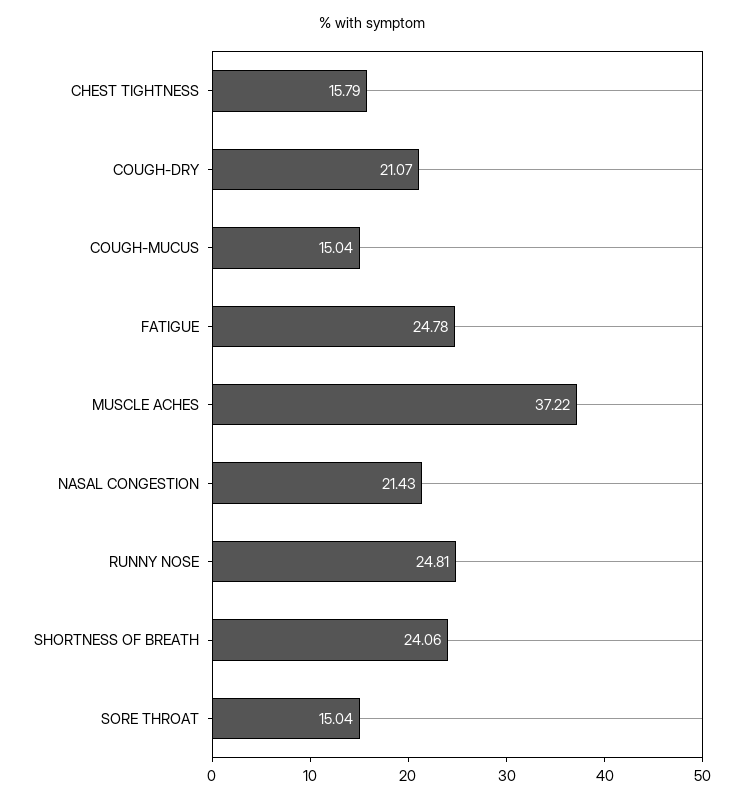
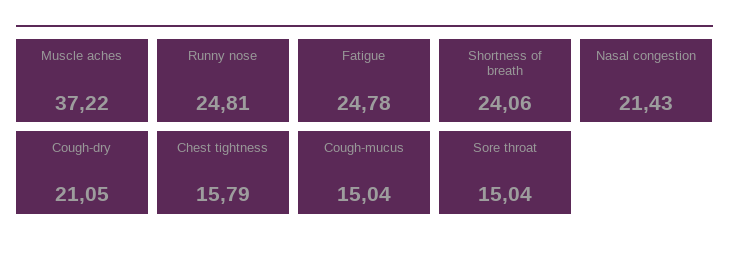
  {
    "CHEST TIGHTNESS": 15.79,
-   "COUGH-DRY": 21.07,
+   "COUGH-DRY": 21.05,
    "COUGH-MUCUS": 15.04,
    "FATIGUE": 24.78,
    "MUSCLE ACHES": 37.22,
    "NASAL CONGESTION": 21.43,
    "RUNNY NOSE": 24.81,
    "SHORTNESS OF BREATH": 24.06,
    "SORE THROAT": 15.04
  }

